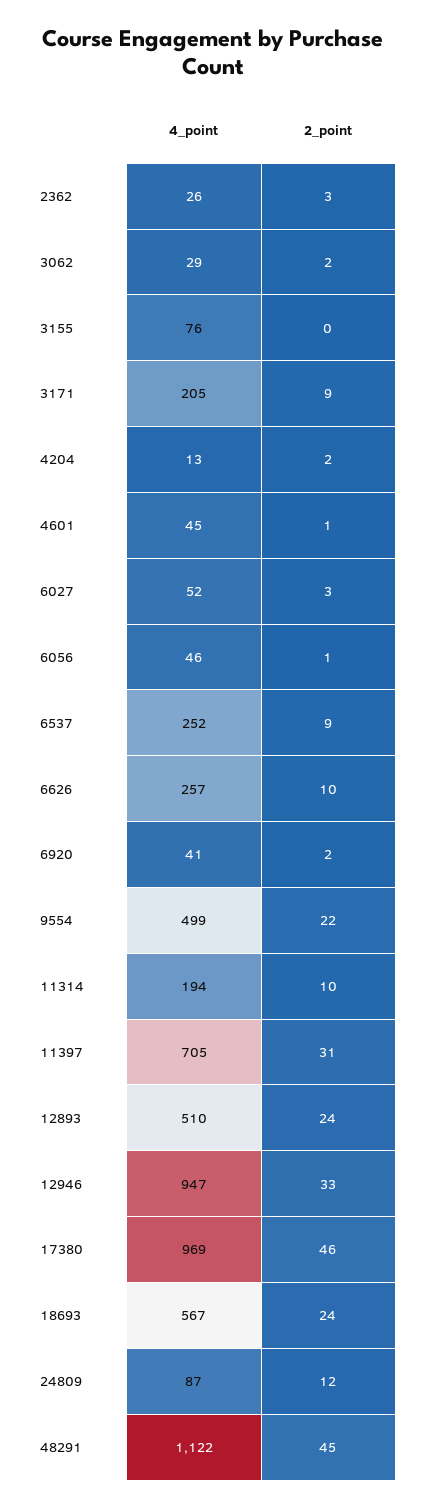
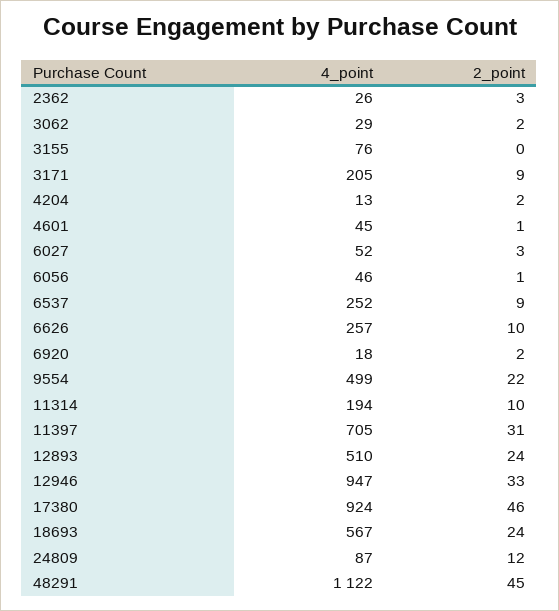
  {
    "4_point": {
      "2362": 26,
      "3062": 29,
      "3155": 76,
      "3171": 205,
      "4204": 13,
      "4601": 45,
      "6027": 52,
      "6056": 46,
      "6537": 252,
      "6626": 257,
-     "6920": 41,
+     "6920": 18,
      "9554": 499,
      "11314": 194,
      "11397": 705,
      "12893": 510,
      "12946": 947,
-     "17380": 969,
+     "17380": 924,
      "18693": 567,
      "24809": 87,
      "48291": 1122
    },
    "2_point": {
      "2362": 3,
      "3062": 2,
      "3155": 0,
      "3171": 9,
      "4204": 2,
      "4601": 1,
      "6027": 3,
      "6056": 1,
      "6537": 9,
      "6626": 10,
      "6920": 2,
      "9554": 22,
      "11314": 10,
      "11397": 31,
      "12893": 24,
      "12946": 33,
      "17380": 46,
      "18693": 24,
      "24809": 12,
      "48291": 45
    }
  }

